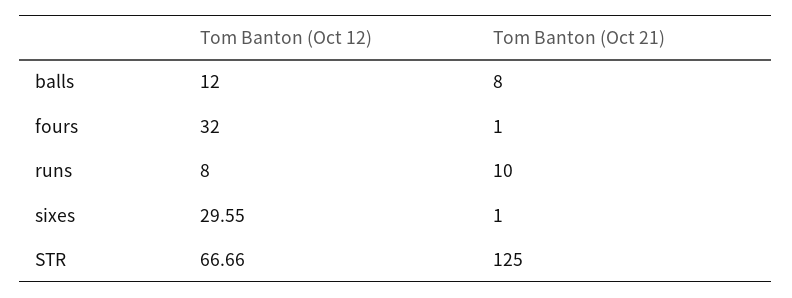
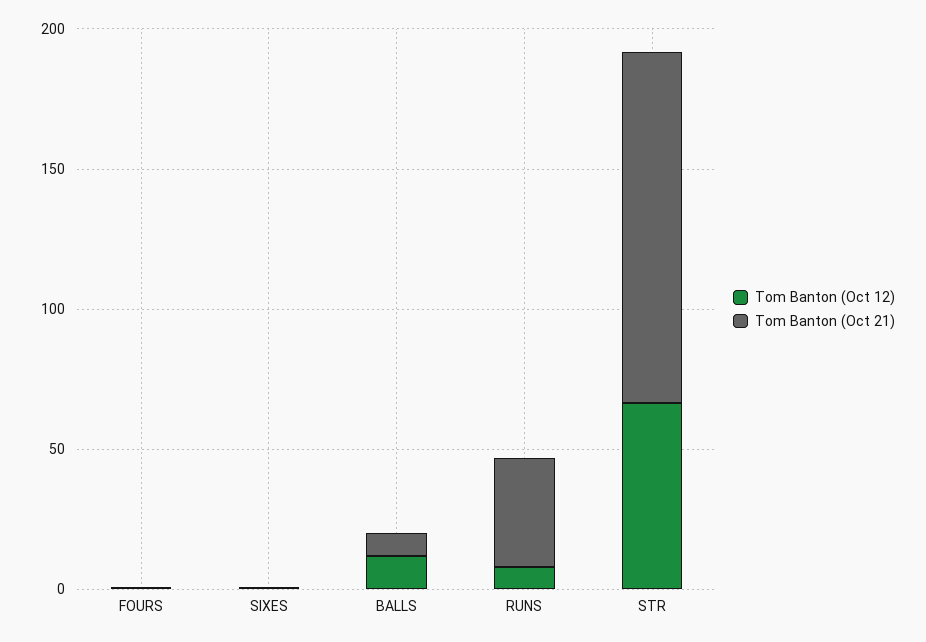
  {
    "Tom Banton (Oct 12)": {
      "balls": 12,
-     "fours": 32,
+     "fours": 0,
      "runs": 8,
-     "sixes": 29.55,
+     "sixes": 0,
      "STR": 66.66
    },
    "Tom Banton (Oct 21)": {
      "balls": 8,
      "fours": 1,
-     "runs": 10,
+     "runs": 40,
      "sixes": 1,
      "STR": 125
    }
  }

